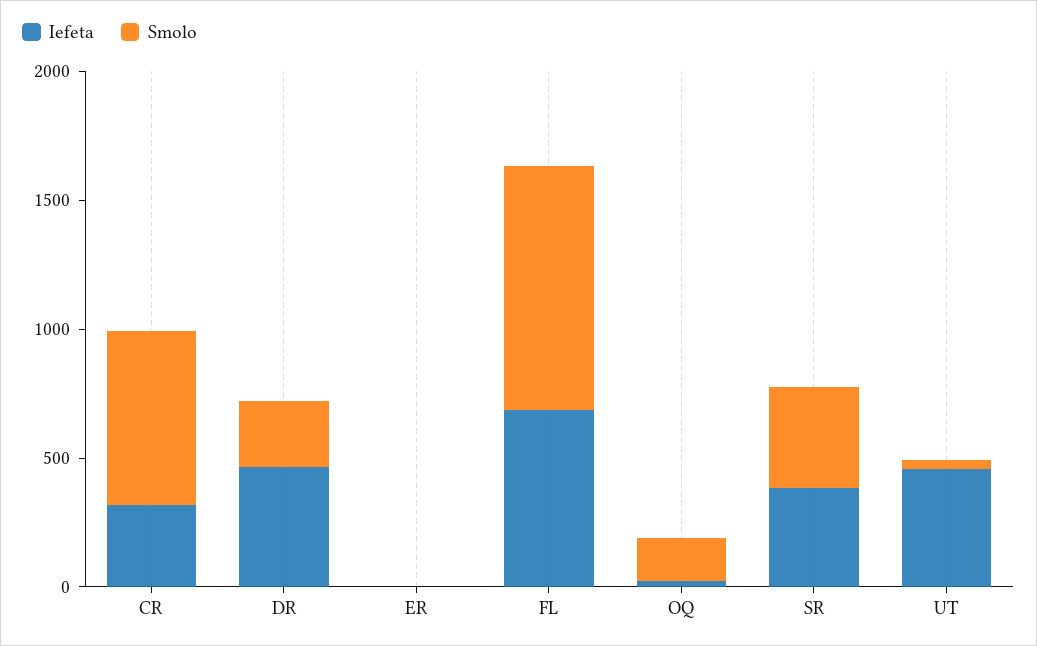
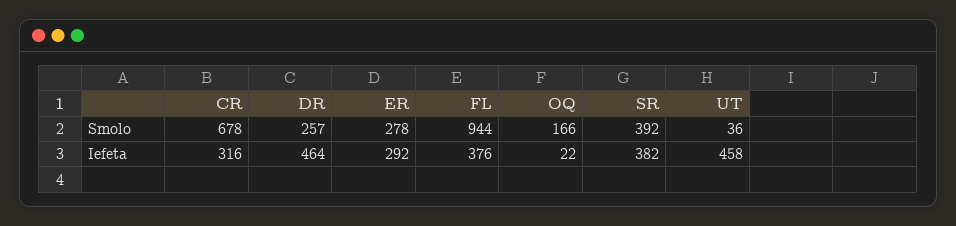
  {
    "Iefeta": {
      "CR": 316,
      "DR": 464,
-     "ER": 0,
+     "ER": 292,
-     "FL": 700,
+     "FL": 376,
      "OQ": 22,
      "SR": 382,
      "UT": 458
    },
    "Smolo": {
      "CR": 678,
      "DR": 257,
-     "ER": 0,
+     "ER": 278,
      "FL": 944,
      "OQ": 166,
      "SR": 392,
      "UT": 36
    }
  }

